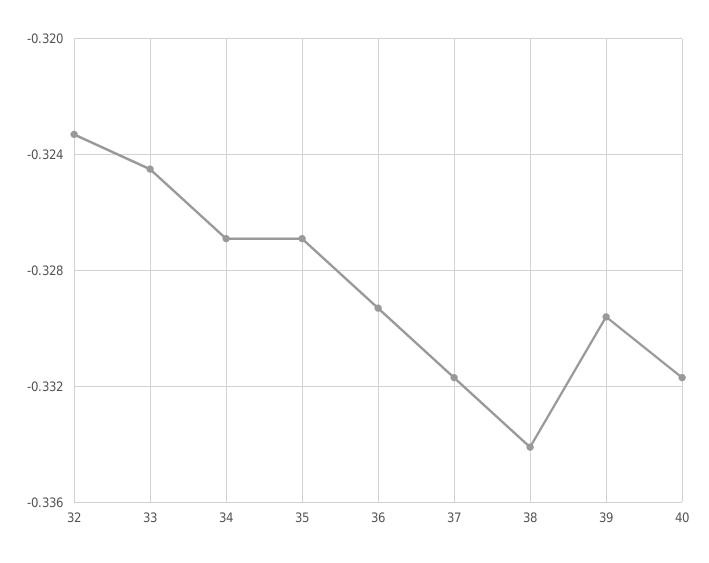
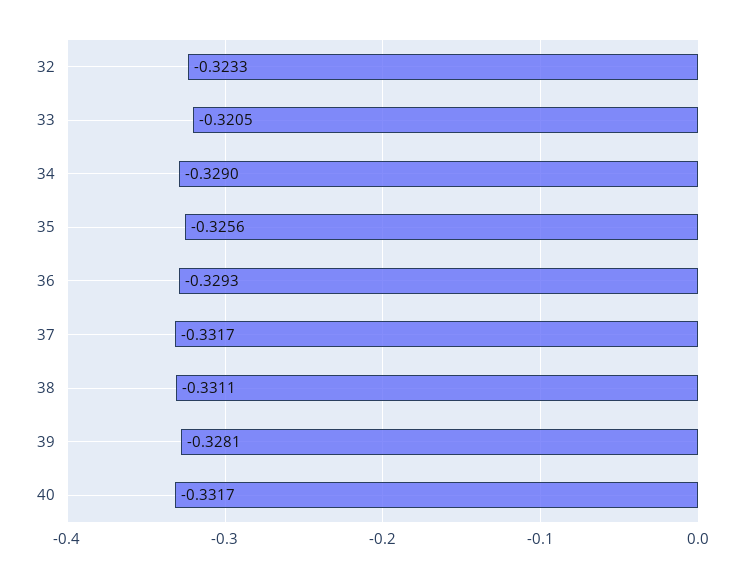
  {
    "32": -0.3233,
-   "33": -0.3245,
+   "33": -0.3205,
-   "34": -0.327,
+   "34": -0.329,
-   "35": -0.327,
+   "35": -0.3256,
    "36": -0.3293,
    "37": -0.3317,
-   "38": -0.334,
+   "38": -0.3311,
-   "39": -0.3295,
+   "39": -0.3281,
    "40": -0.3317
  }

